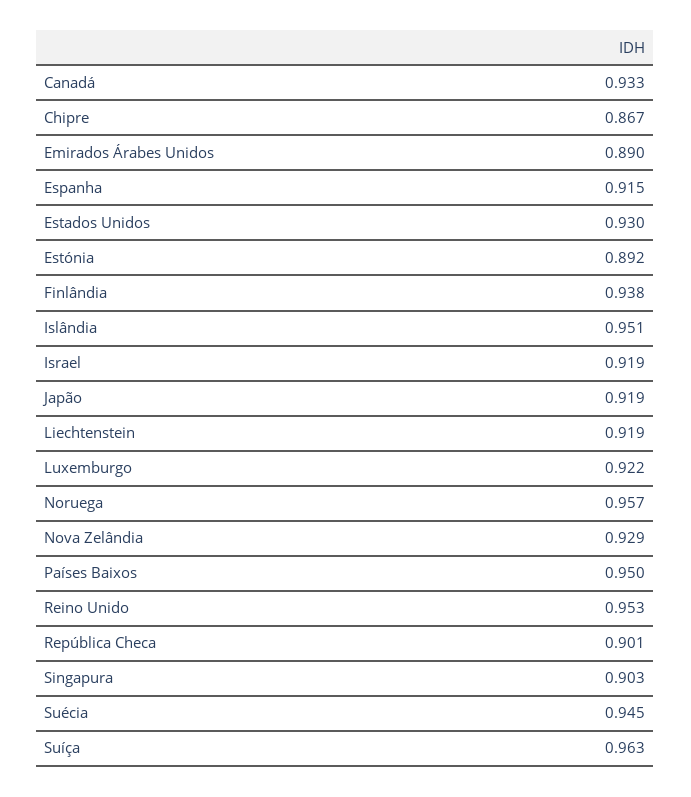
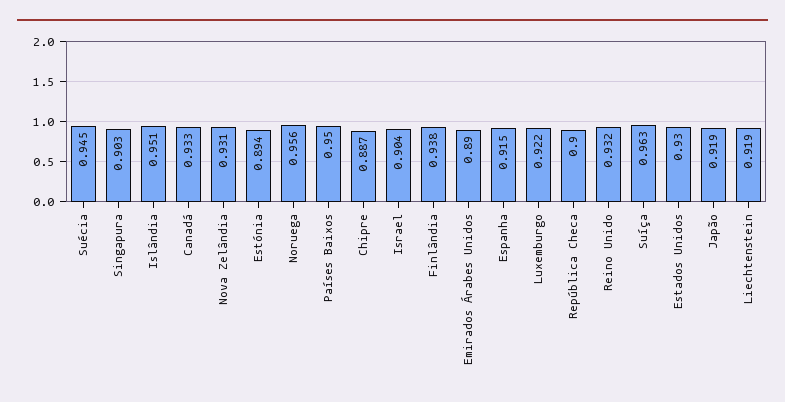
  {
    "Canadá": 0.933,
-   "Chipre": 0.867,
+   "Chipre": 0.887,
    "Emirados Árabes Unidos": 0.89,
    "Espanha": 0.915,
    "Estados Unidos": 0.93,
-   "Estónia": 0.892,
+   "Estónia": 0.894,
    "Finlândia": 0.938,
    "Islândia": 0.951,
-   "Israel": 0.919,
+   "Israel": 0.904,
    "Japão": 0.919,
    "Liechtenstein": 0.919,
    "Luxemburgo": 0.922,
-   "Noruega": 0.957,
+   "Noruega": 0.956,
-   "Nova Zelândia": 0.929,
+   "Nova Zelândia": 0.931,
    "Países Baixos": 0.95,
-   "Reino Unido": 0.953,
+   "Reino Unido": 0.932,
-   "República Checa": 0.901,
+   "República Checa": 0.9,
    "Singapura": 0.903,
    "Suécia": 0.945,
    "Suíça": 0.963
  }

